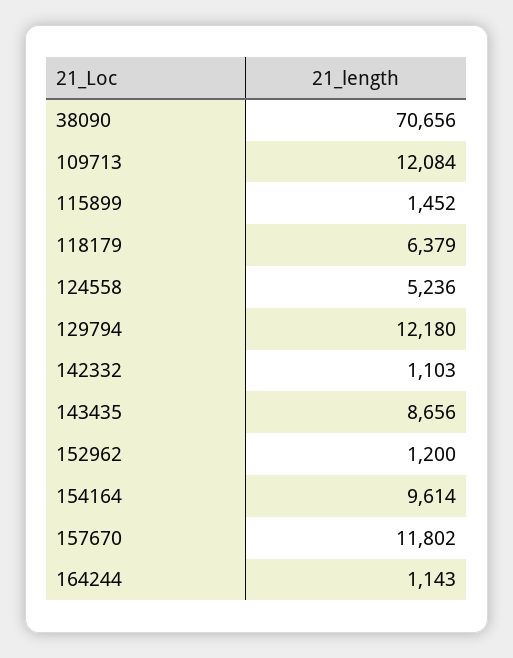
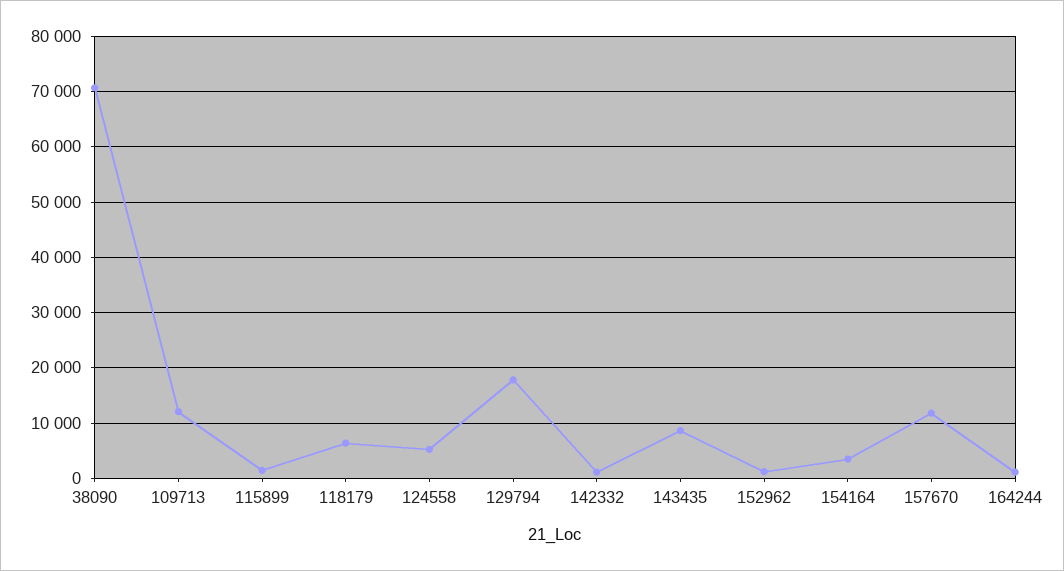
  {
    "38090": 70656,
    "109713": 12084,
    "115899": 1452,
    "118179": 6379,
    "124558": 5236,
-   "129794": 12180,
+   "129794": 18000,
    "142332": 1103,
    "143435": 8656,
    "152962": 1200,
-   "154164": 9614,
+   "154164": 4000,
    "157670": 11802,
    "164244": 1143
  }

